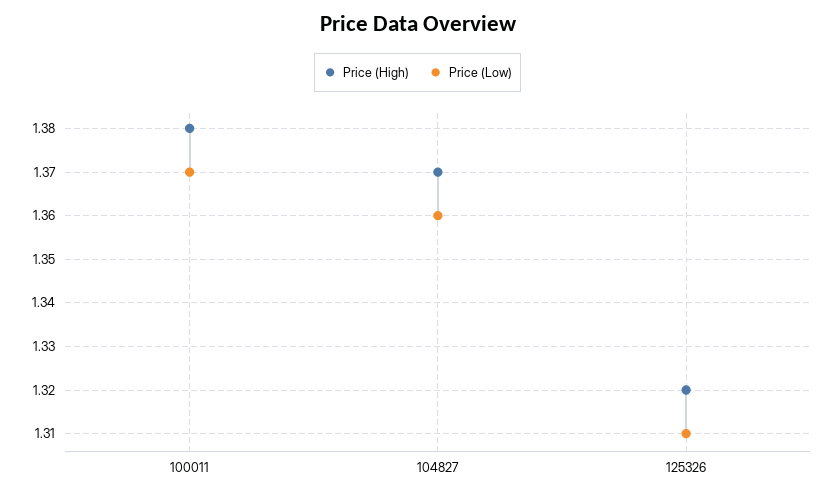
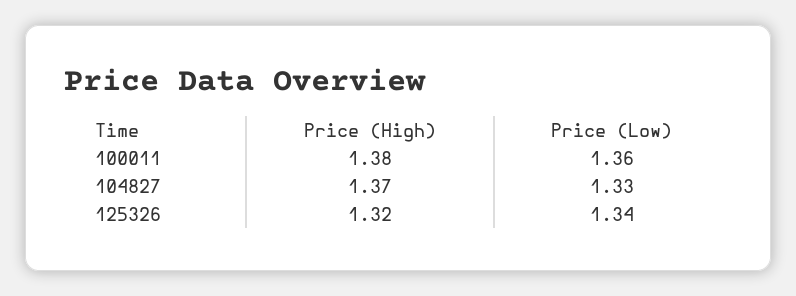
  {
    "Price (High)": {
      "100011": 1.38,
      "104827": 1.37,
      "125326": 1.32
    },
    "Price (Low)": {
-     "100011": 1.37,
+     "100011": 1.36,
-     "104827": 1.36,
+     "104827": 1.33,
-     "125326": 1.31
+     "125326": 1.34
    }
  }

